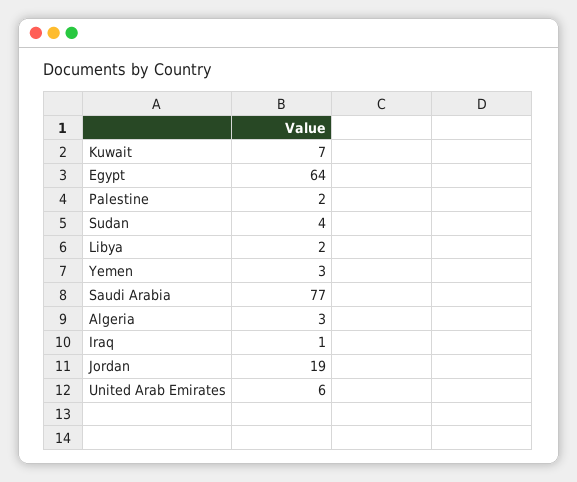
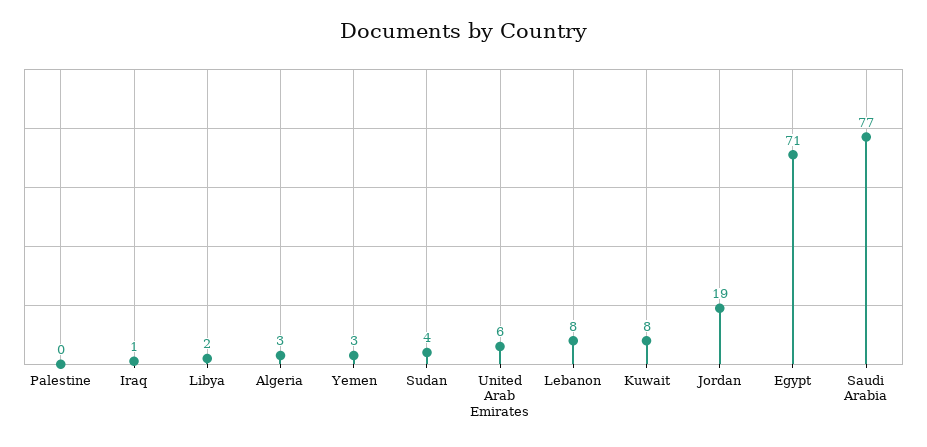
  {
-   "Kuwait": 7,
+   "Kuwait": 8,
-   "Egypt": 64,
+   "Egypt": 71,
-   "Palestine": 2,
+   "Palestine": 0,
    "Sudan": 4,
    "Libya": 2,
    "Yemen": 3,
    "Saudi Arabia": 77,
    "Algeria": 3,
    "Iraq": 1,
    "Jordan": 19,
-   "United Arab Emirates": 6
+   "United Arab Emirates": 6,
+   "Lebanon": 8
  }

